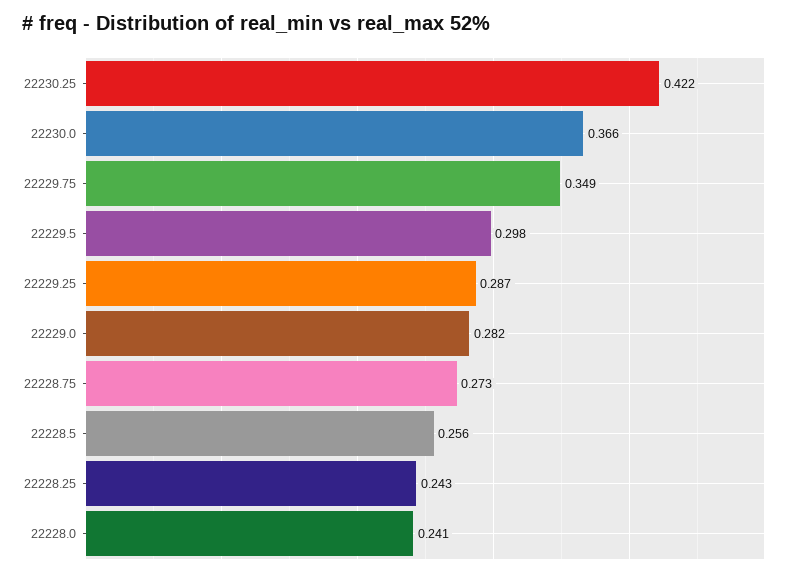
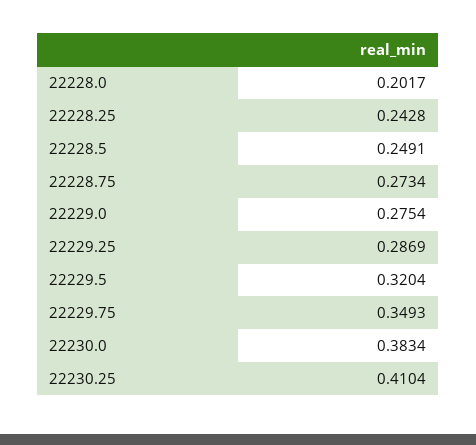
  {
-   "22230.25": 0.422,
+   "22230.25": 0.4104,
-   "22230.0": 0.366,
+   "22230.0": 0.3834,
    "22229.75": 0.3493,
-   "22229.5": 0.298,
+   "22229.5": 0.3204,
    "22229.25": 0.2869,
-   "22229.0": 0.282,
+   "22229.0": 0.2754,
    "22228.75": 0.2734,
-   "22228.5": 0.256,
+   "22228.5": 0.2491,
    "22228.25": 0.2428,
-   "22228.0": 0.241
+   "22228.0": 0.2017
  }

